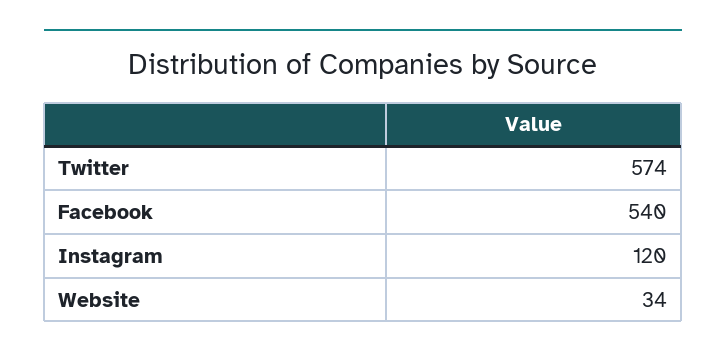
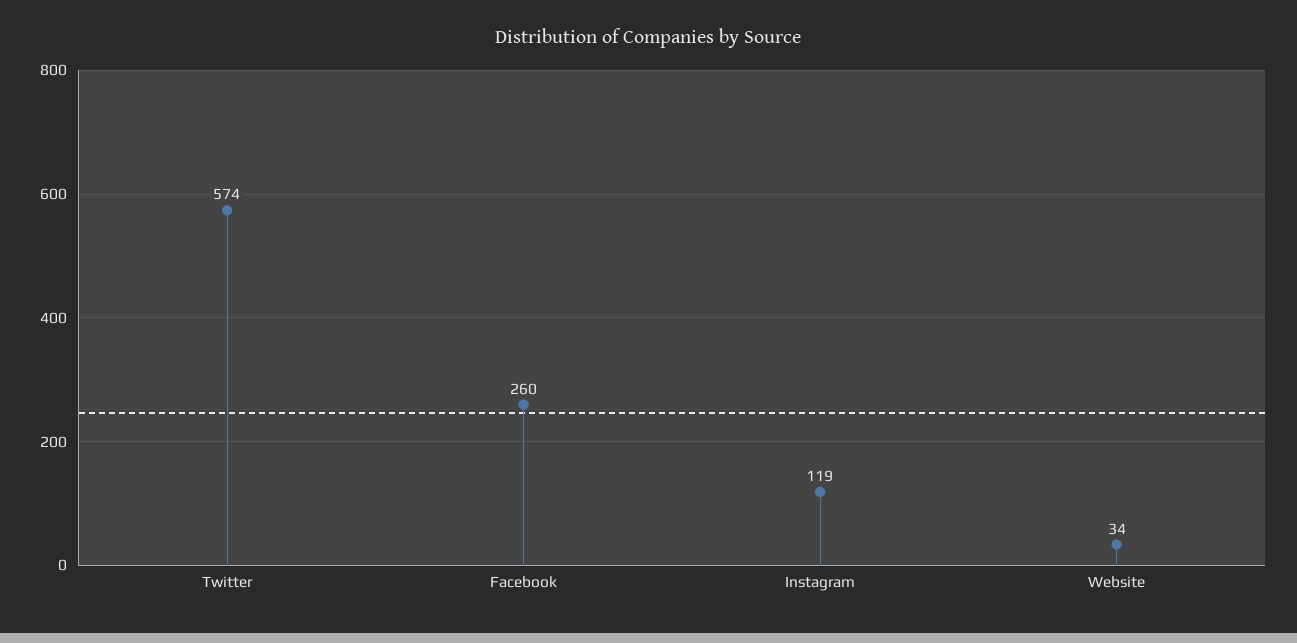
  {
    "Twitter": 574,
-   "Facebook": 540,
+   "Facebook": 260,
-   "Instagram": 120,
+   "Instagram": 119,
    "Website": 34
  }

